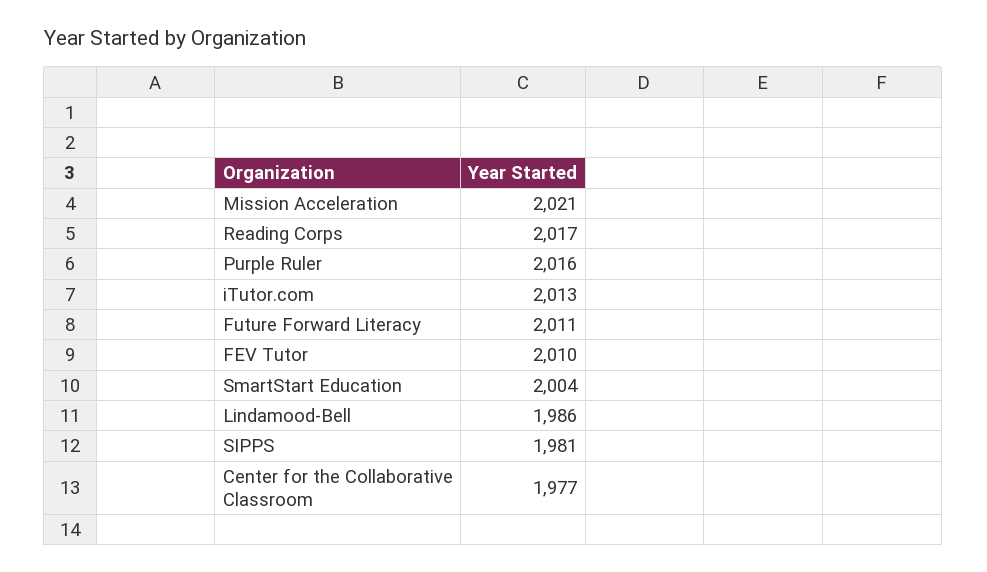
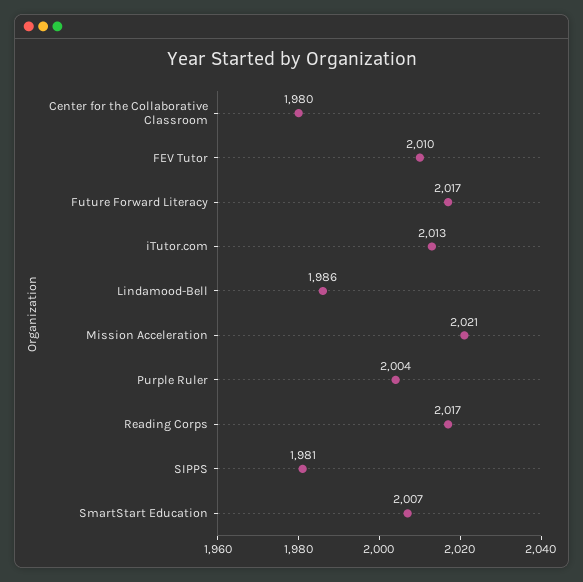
  {
    "Mission Acceleration": 2021,
    "Reading Corps": 2017,
-   "Purple Ruler": 2016,
+   "Purple Ruler": 2004,
    "iTutor.com": 2013,
-   "Future Forward Literacy": 2011,
+   "Future Forward Literacy": 2017,
    "FEV Tutor": 2010,
-   "SmartStart Education": 2004,
+   "SmartStart Education": 2007,
    "Lindamood-Bell": 1986,
    "SIPPS": 1981,
-   "Center for the Collaborative Classroom": 1977
+   "Center for the Collaborative Classroom": 1980
  }

